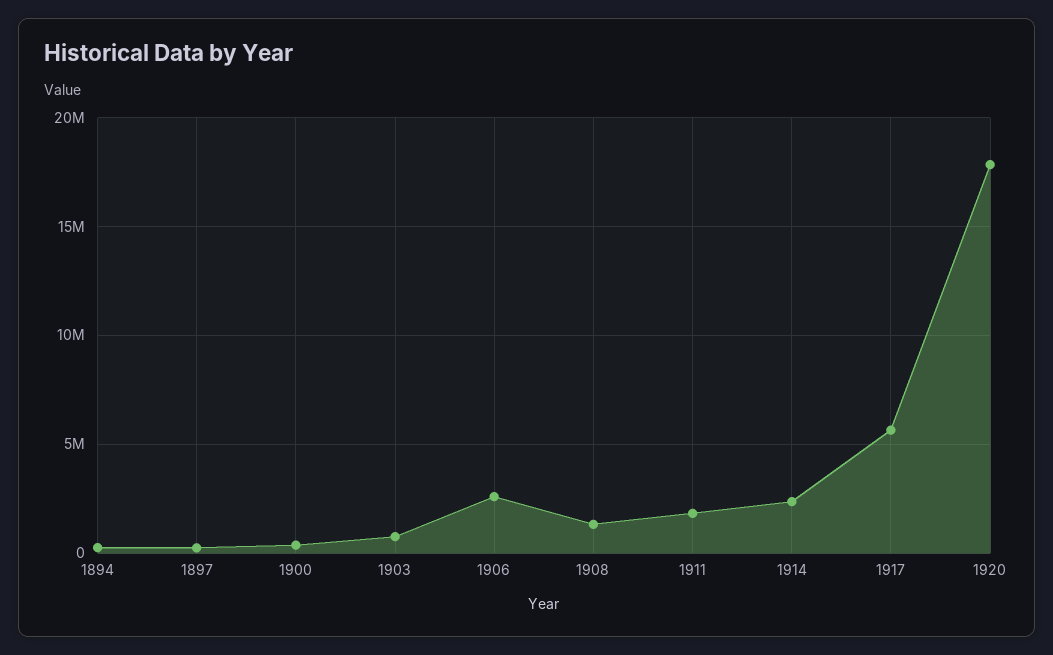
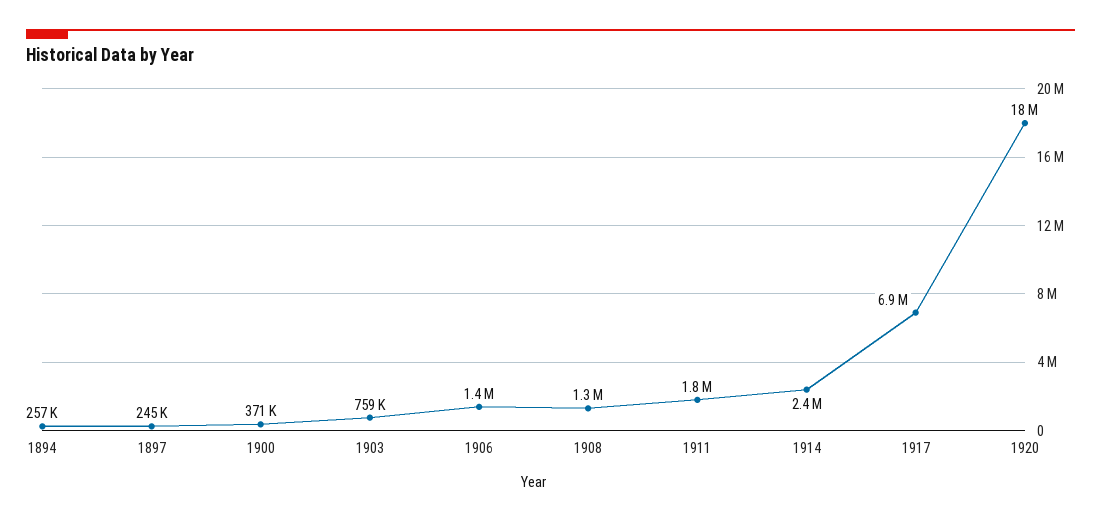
  {
    "1894": 257000,
    "1897": 245000,
    "1900": 371000,
    "1903": 759000,
-   "1906": 2500000,
+   "1906": 1400000,
    "1908": 1300000,
    "1911": 1800000,
    "1914": 2400000,
-   "1917": 5500000,
+   "1917": 6900000,
    "1920": 18000000
  }

